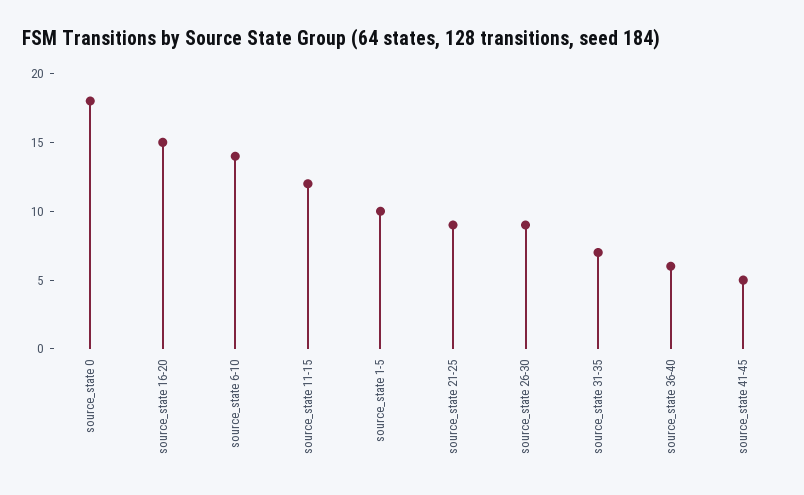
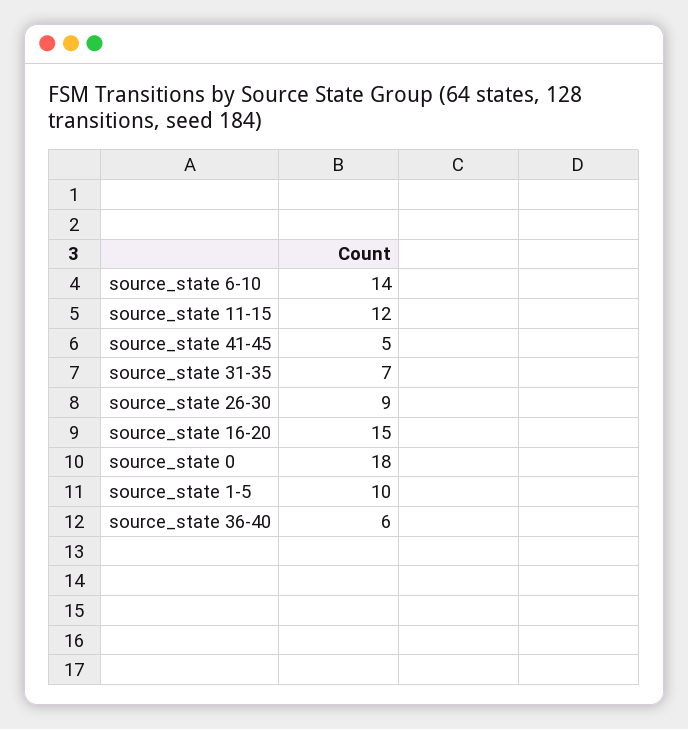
  {
    "source_state 0": 18,
    "source_state 16-20": 15,
    "source_state 6-10": 14,
    "source_state 11-15": 12,
    "source_state 1-5": 10,
-   "source_state 21-25": 9,
    "source_state 26-30": 9,
    "source_state 31-35": 7,
    "source_state 36-40": 6,
    "source_state 41-45": 5
  }

